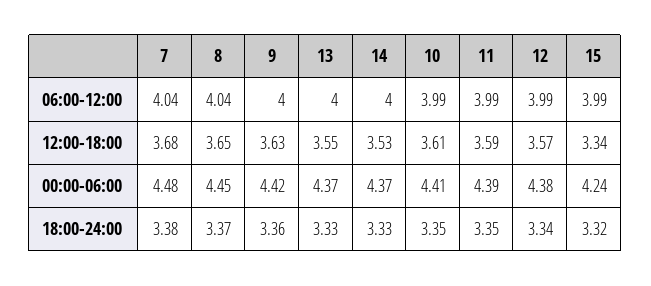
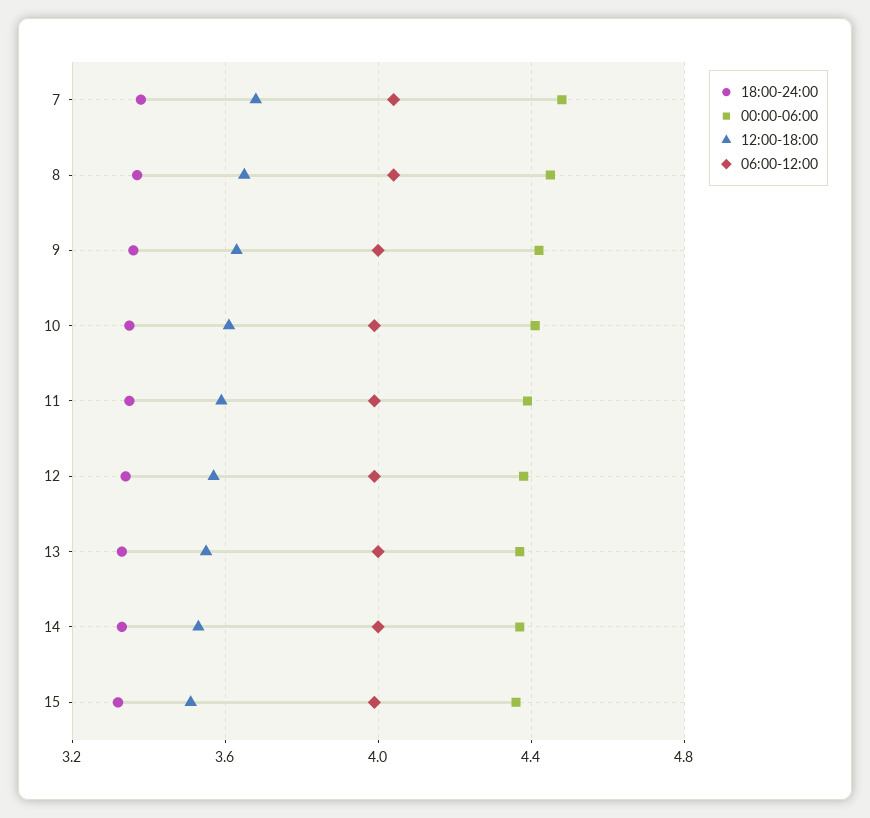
  {
    "06:00-12:00": {
      "7": 4.04,
      "8": 4.04,
      "9": 4,
      "13": 4,
      "14": 4,
      "10": 3.99,
      "11": 3.99,
      "12": 3.99,
      "15": 3.99
    },
    "12:00-18:00": {
      "7": 3.68,
      "8": 3.65,
      "9": 3.63,
      "13": 3.55,
      "14": 3.53,
      "10": 3.61,
      "11": 3.59,
      "12": 3.57,
-     "15": 3.34
+     "15": 3.5
    },
    "00:00-06:00": {
      "7": 4.48,
      "8": 4.45,
      "9": 4.42,
      "13": 4.37,
      "14": 4.37,
      "10": 4.41,
      "11": 4.39,
      "12": 4.38,
-     "15": 4.24
+     "15": 4.35
    },
    "18:00-24:00": {
      "7": 3.38,
      "8": 3.37,
      "9": 3.36,
      "13": 3.33,
      "14": 3.33,
      "10": 3.35,
      "11": 3.35,
      "12": 3.34,
      "15": 3.32
    }
  }

